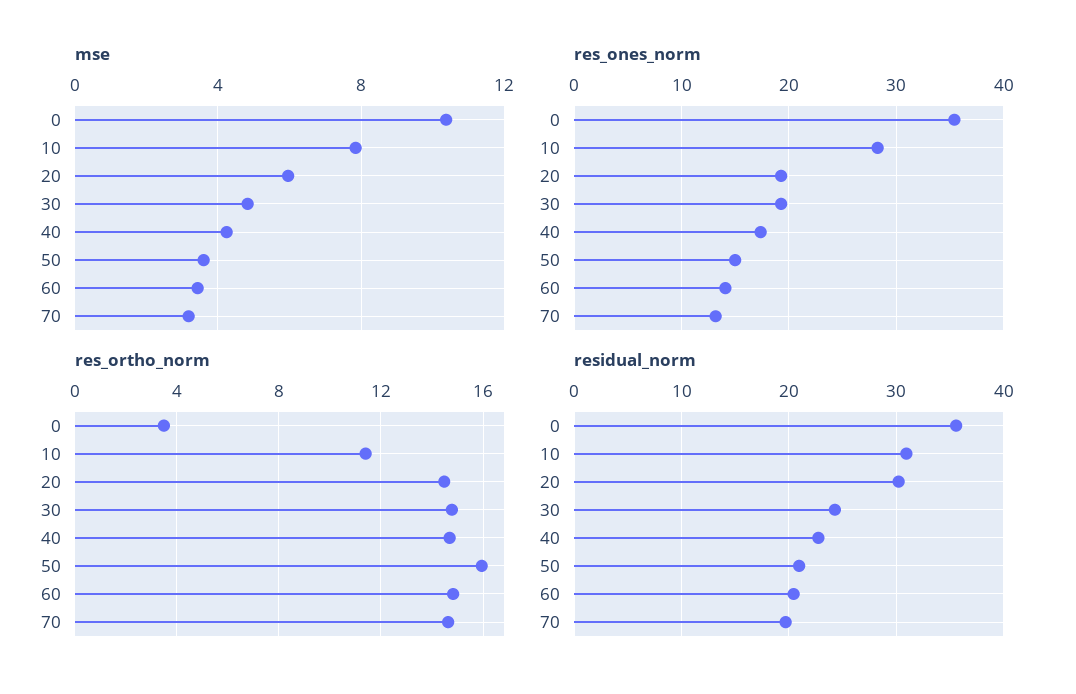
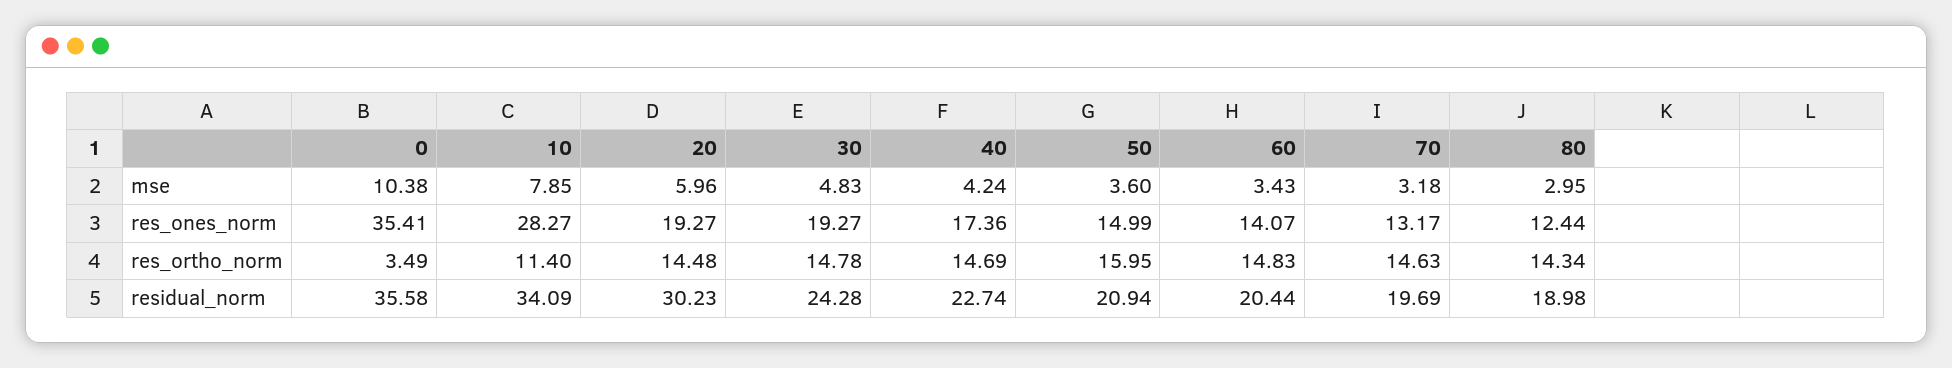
  {
    "mse": {
      "0": 10.38,
      "10": 7.85,
      "20": 5.96,
      "30": 4.83,
      "40": 4.24,
      "50": 3.6,
      "60": 3.43,
-     "70": 3.18
+     "70": 3.18,
+     "80": 2.95
    },
    "res_ones_norm": {
      "0": 35.41,
      "10": 28.27,
      "20": 19.27,
      "30": 19.27,
      "40": 17.36,
      "50": 14.99,
      "60": 14.07,
-     "70": 13.17
+     "70": 13.17,
+     "80": 12.44
    },
    "res_ortho_norm": {
      "0": 3.49,
      "10": 11.4,
      "20": 14.48,
      "30": 14.78,
      "40": 14.69,
      "50": 15.95,
      "60": 14.83,
-     "70": 14.63
+     "70": 14.63,
+     "80": 14.34
    },
    "residual_norm": {
      "0": 35.58,
-     "10": 31,
+     "10": 34.09,
      "20": 30.23,
      "30": 24.28,
      "40": 22.74,
      "50": 20.94,
      "60": 20.44,
-     "70": 19.69
+     "70": 19.69,
+     "80": 18.98
    }
  }

